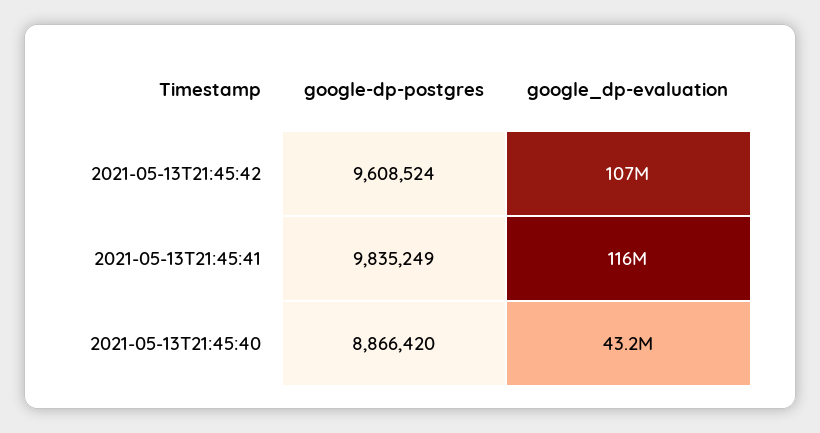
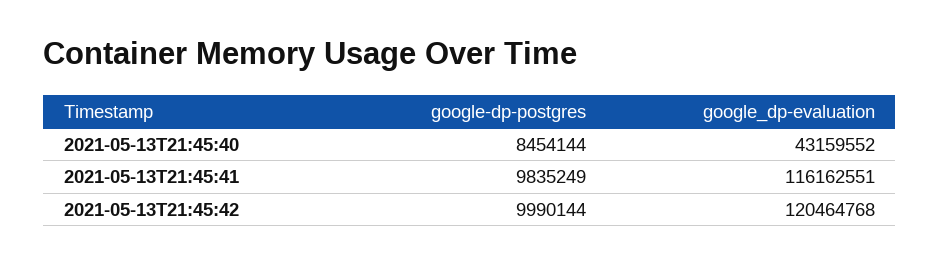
  {
    "google-dp-postgres": {
-     "2021-05-13T21:45:42": 9608524,
+     "2021-05-13T21:45:42": 9990144,
      "2021-05-13T21:45:41": 9835249,
-     "2021-05-13T21:45:40": 8866420
+     "2021-05-13T21:45:40": 8454144
    },
    "google_dp-evaluation": {
-     "2021-05-13T21:45:42": 107000000,
+     "2021-05-13T21:45:42": 120464768,
      "2021-05-13T21:45:41": 116162551,
      "2021-05-13T21:45:40": 43159552
    }
  }

